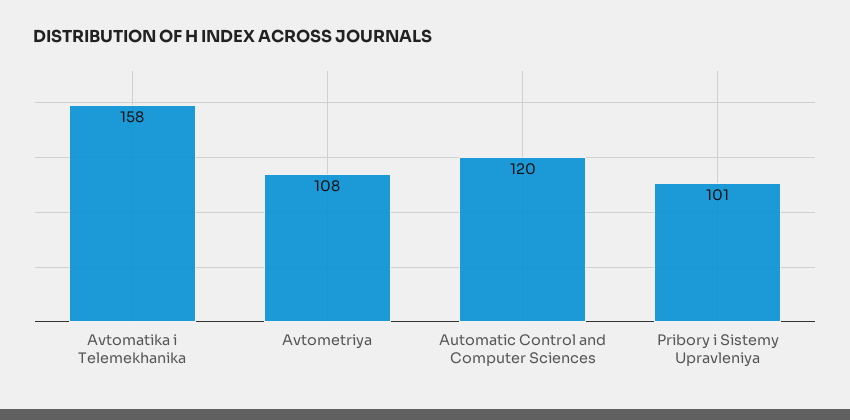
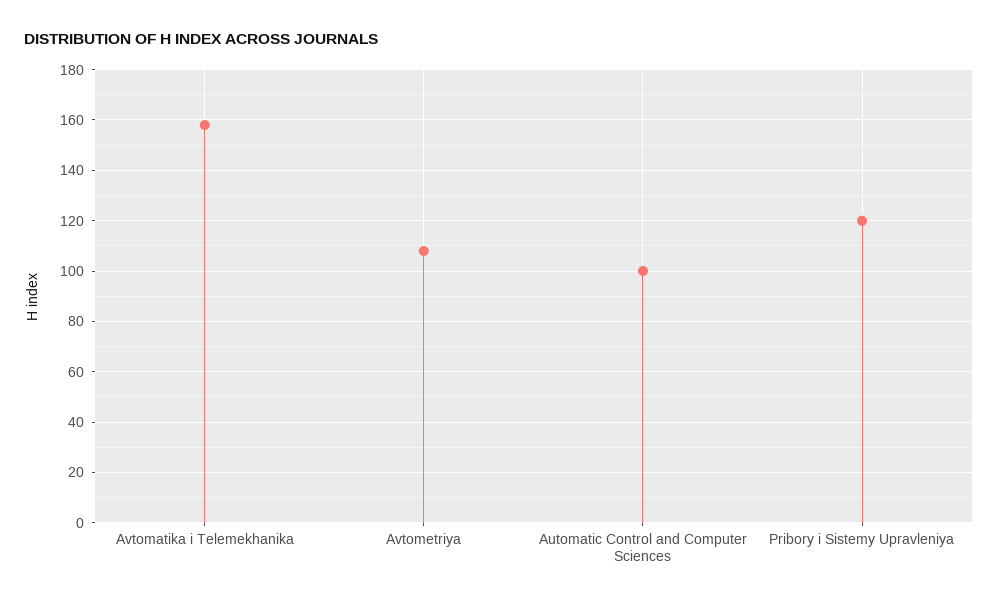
  {
    "Avtomatika i Telemekhanika": 158,
    "Avtometriya": 108,
-   "Automatic Control and Computer Sciences": 120,
+   "Automatic Control and Computer Sciences": 100,
-   "Pribory i Sistemy Upravleniya": 101
+   "Pribory i Sistemy Upravleniya": 120
  }

